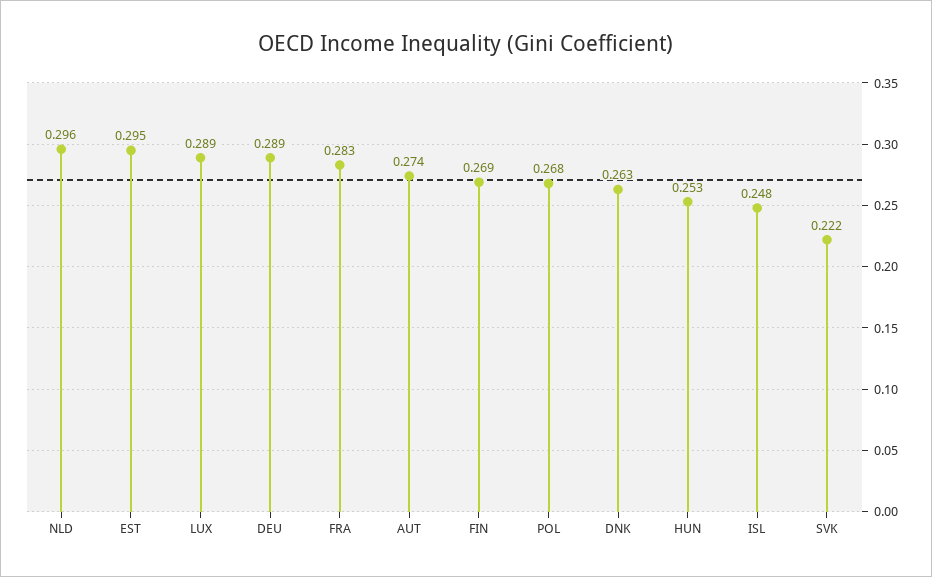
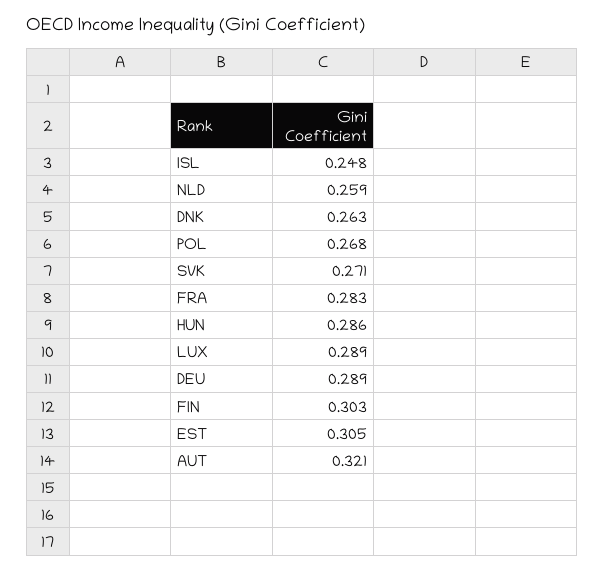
  {
-   "NLD": 0.296,
+   "NLD": 0.259,
-   "EST": 0.295,
+   "EST": 0.305,
    "LUX": 0.289,
    "DEU": 0.289,
    "FRA": 0.283,
-   "AUT": 0.274,
+   "AUT": 0.321,
-   "FIN": 0.269,
+   "FIN": 0.303,
    "POL": 0.268,
    "DNK": 0.263,
-   "HUN": 0.253,
+   "HUN": 0.286,
    "ISL": 0.248,
-   "SVK": 0.222
+   "SVK": 0.271
  }

